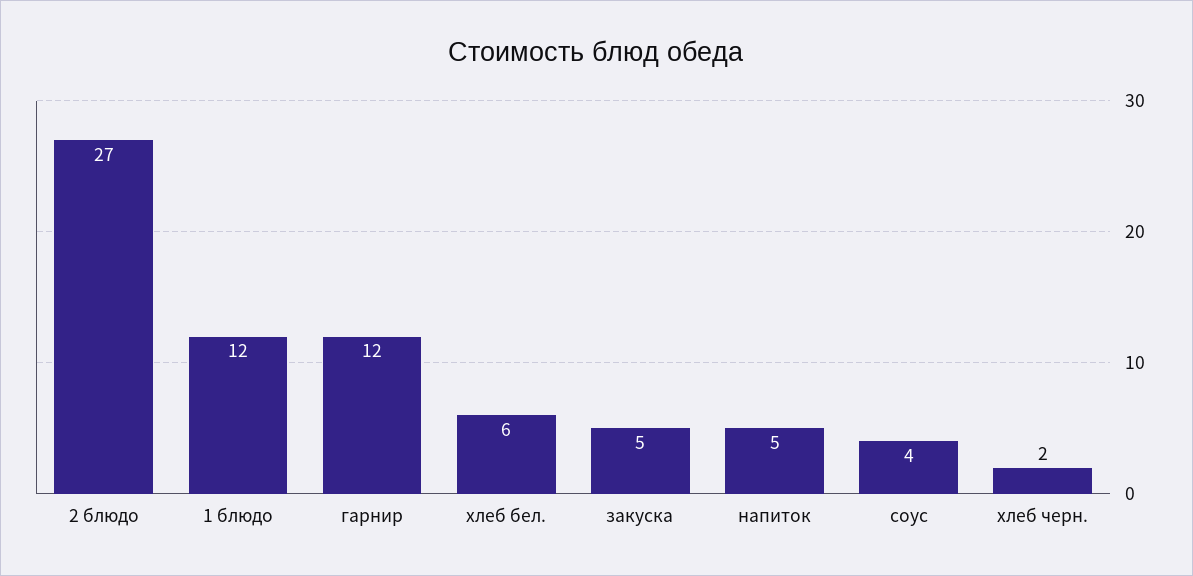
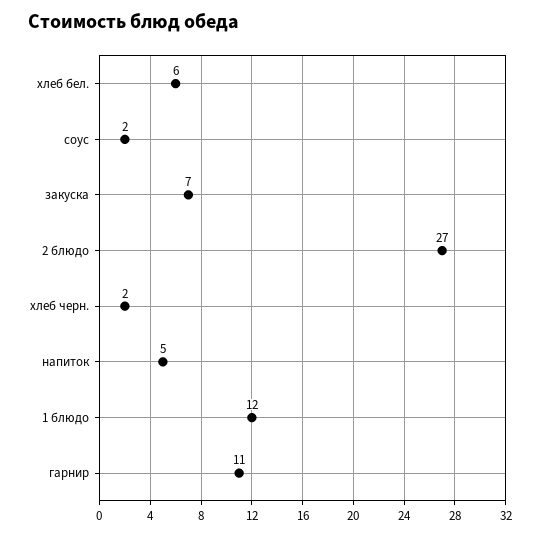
  {
    "2 блюдо": 27,
    "1 блюдо": 12,
-   "гарнир": 12,
+   "гарнир": 11,
    "хлеб бел.": 6,
-   "закуска": 5,
+   "закуска": 7,
    "напиток": 5,
-   "соус": 4,
+   "соус": 2,
    "хлеб черн.": 2
  }

